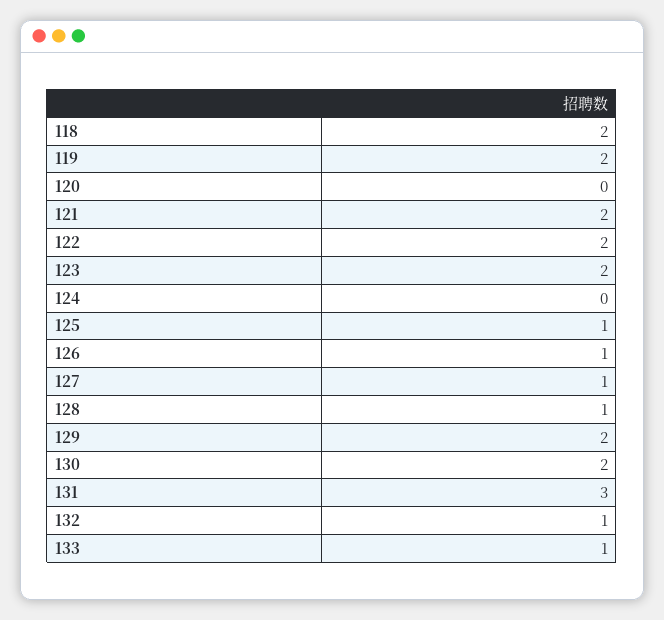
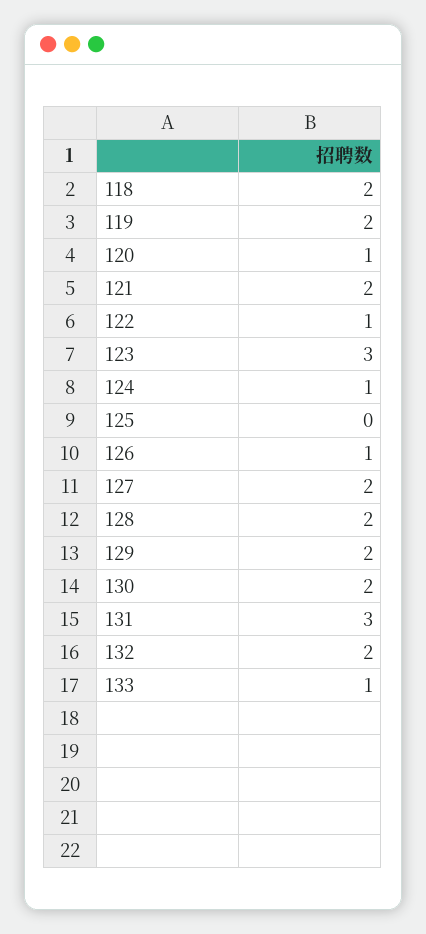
  {
    "118": 2,
    "119": 2,
-   "120": 0,
+   "120": 1,
    "121": 2,
-   "122": 2,
+   "122": 1,
-   "123": 2,
+   "123": 3,
-   "124": 0,
+   "124": 1,
-   "125": 1,
+   "125": 0,
    "126": 1,
-   "127": 1,
+   "127": 2,
-   "128": 1,
+   "128": 2,
    "129": 2,
    "130": 2,
    "131": 3,
-   "132": 1,
+   "132": 2,
    "133": 1
  }

